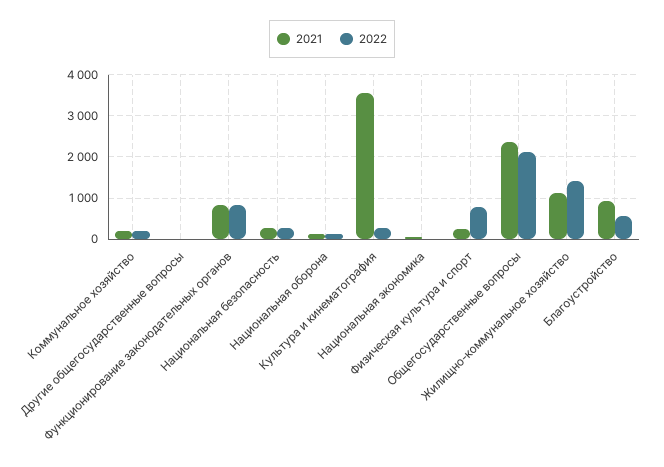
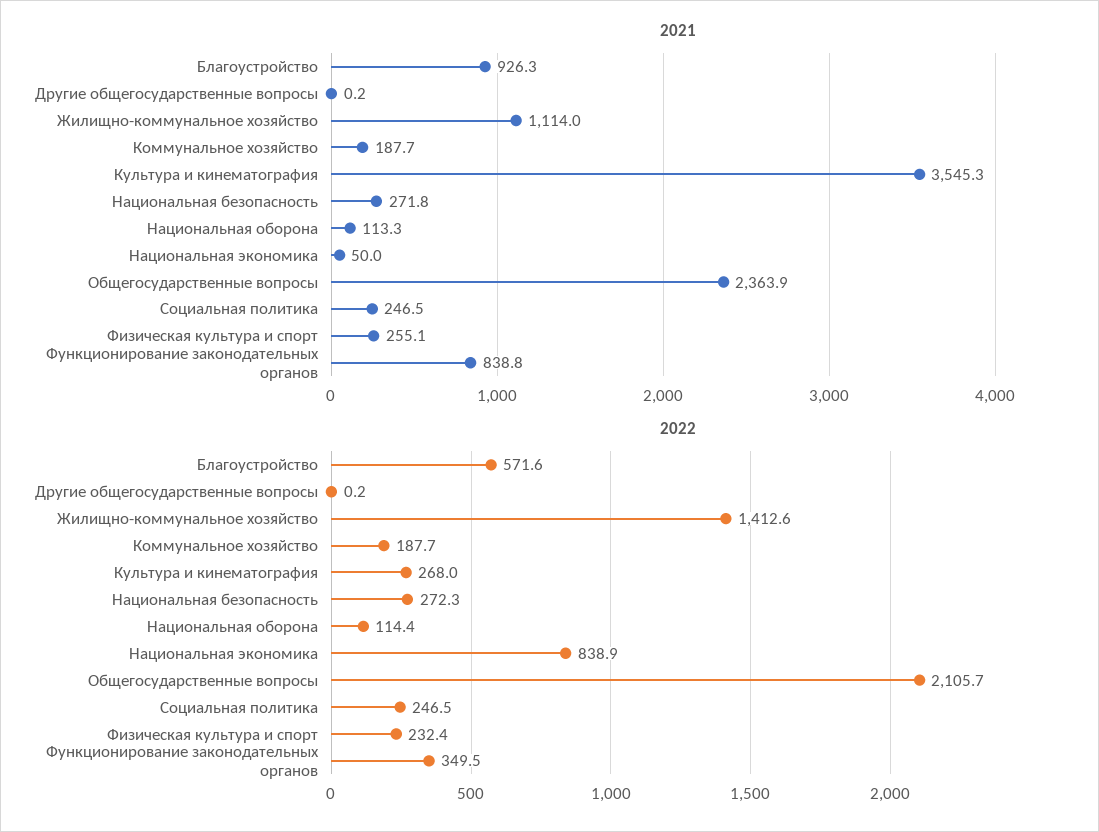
  {
    "2021": {
      "Коммунальное хозяйство": 187.7,
      "Другие общегосударственные вопросы": 0.2,
      "Функционирование законодательных органов": 838.8,
      "Национальная безопасность": 271.8,
      "Национальная оборона": 113.3,
      "Культура и кинематография": 3545.3,
      "Национальная экономика": 50,
      "Физическая культура и спорт": 255.1,
      "Общегосударственные вопросы": 2363.9,
      "Жилищно-коммунальное хозяйство": 1114,
-     "Благоустройство": 926.3
+     "Благоустройство": 926.3,
+     "Социальная политика": 246.5
    },
    "2022": {
      "Коммунальное хозяйство": 187.7,
      "Другие общегосударственные вопросы": 0.2,
-     "Функционирование законодательных органов": 800,
+     "Функционирование законодательных органов": 349.5,
      "Национальная безопасность": 272.3,
      "Национальная оборона": 114.4,
      "Культура и кинематография": 268,
-     "Национальная экономика": 0,
+     "Национальная экономика": 838.9,
-     "Физическая культура и спорт": 800,
+     "Физическая культура и спорт": 232.4,
      "Общегосударственные вопросы": 2105.7,
      "Жилищно-коммунальное хозяйство": 1412.6,
-     "Благоустройство": 571.6
+     "Благоустройство": 571.6,
+     "Социальная политика": 246.5
    }
  }

